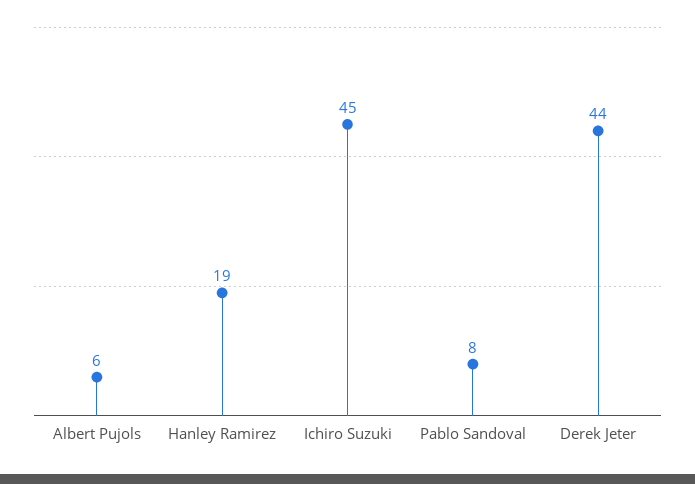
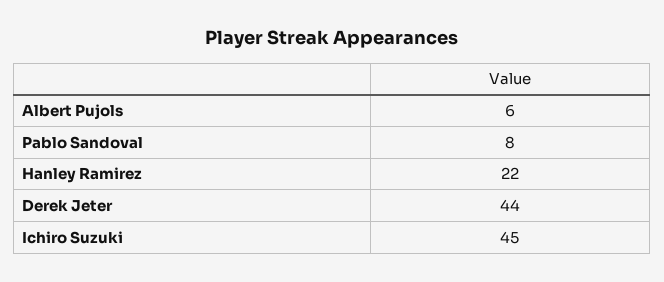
  {
    "Albert Pujols": 6,
-   "Hanley Ramirez": 19,
+   "Hanley Ramirez": 22,
    "Ichiro Suzuki": 45,
    "Pablo Sandoval": 8,
    "Derek Jeter": 44
  }

